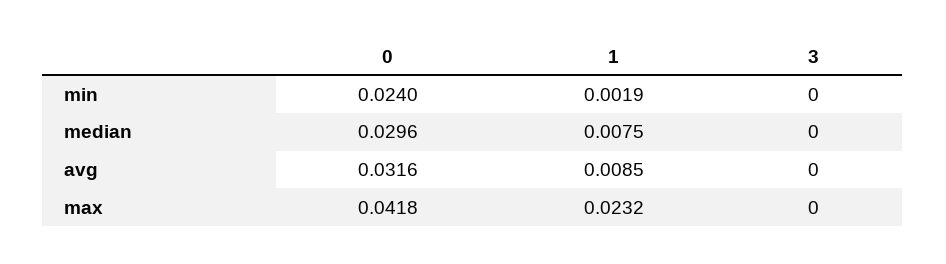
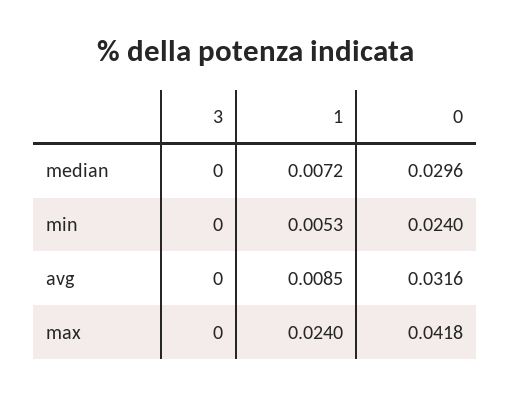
  {
    "0": {
      "min": 0.024,
      "median": 0.0296,
      "avg": 0.0316,
      "max": 0.0418
    },
    "1": {
-     "min": 0.0019,
+     "min": 0.0053,
-     "median": 0.0075,
+     "median": 0.0072,
      "avg": 0.0085,
-     "max": 0.0232
+     "max": 0.024
    },
    "3": {
      "min": 0,
      "median": 0,
      "avg": 0,
      "max": 0
    }
  }

